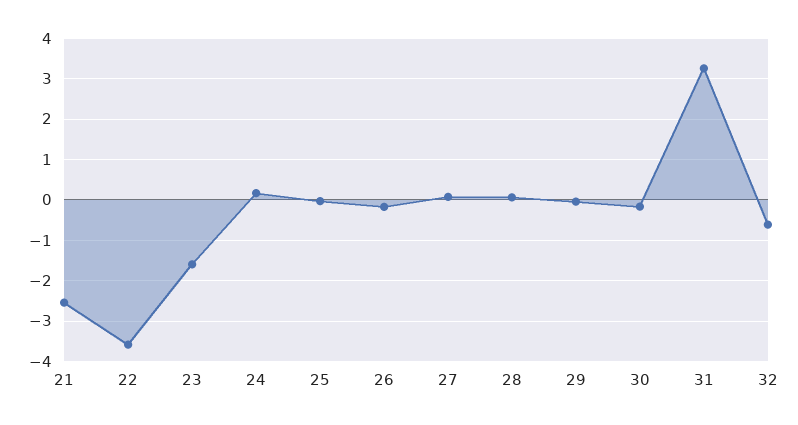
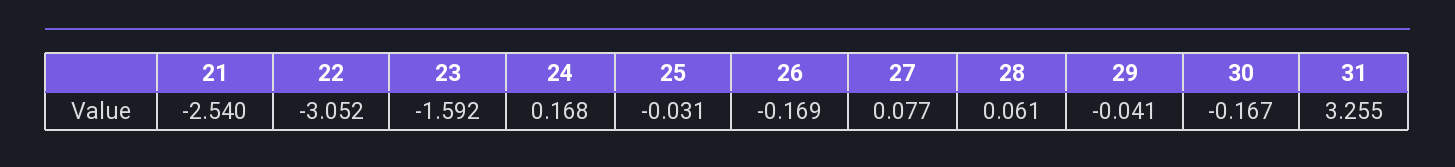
  {
    "21": -2.54,
-   "22": -3.6,
+   "22": -3.052,
    "23": -1.592,
    "24": 0.168,
    "25": -0.031,
    "26": -0.169,
    "27": 0.077,
    "28": 0.061,
    "29": -0.041,
    "30": -0.167,
-   "31": 3.255,
+   "31": 3.255
-   "32": -0.6
  }

